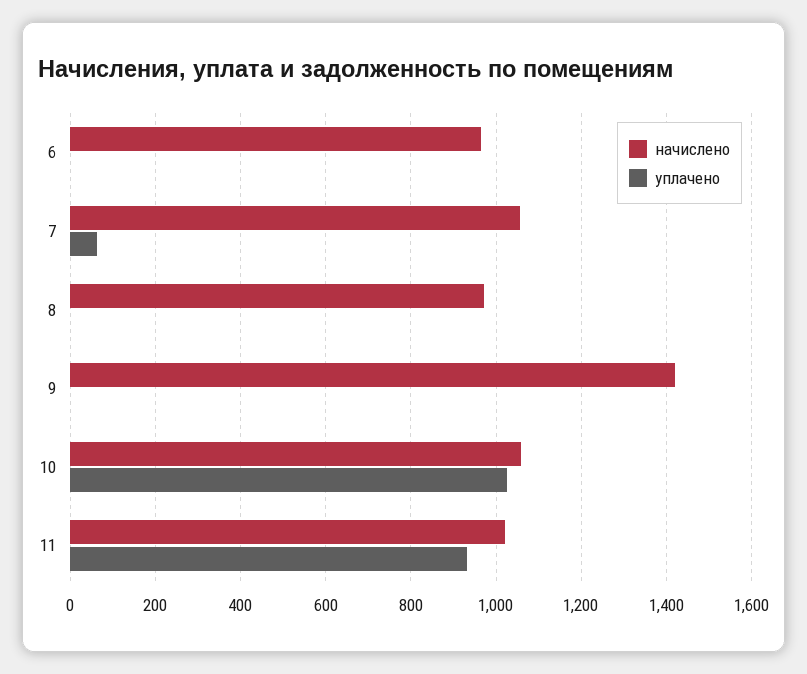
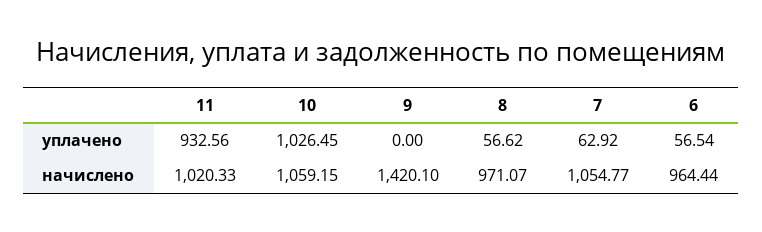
  {
    "начислено": {
      "6": 964.44,
      "7": 1054.77,
      "8": 971.07,
      "9": 1420.1,
      "10": 1059.15,
      "11": 1020.33
    },
    "уплачено": {
-     "6": 0,
+     "6": 56.54,
      "7": 62.92,
-     "8": 0,
+     "8": 56.62,
      "9": 0,
      "10": 1026.45,
      "11": 932.56
    }
  }

